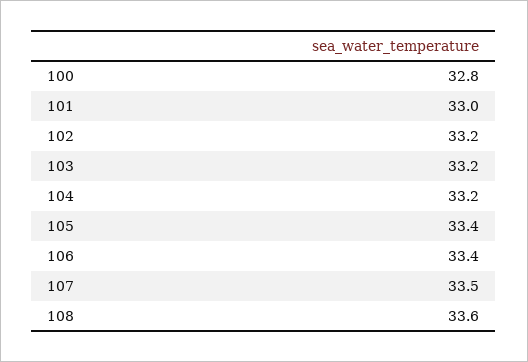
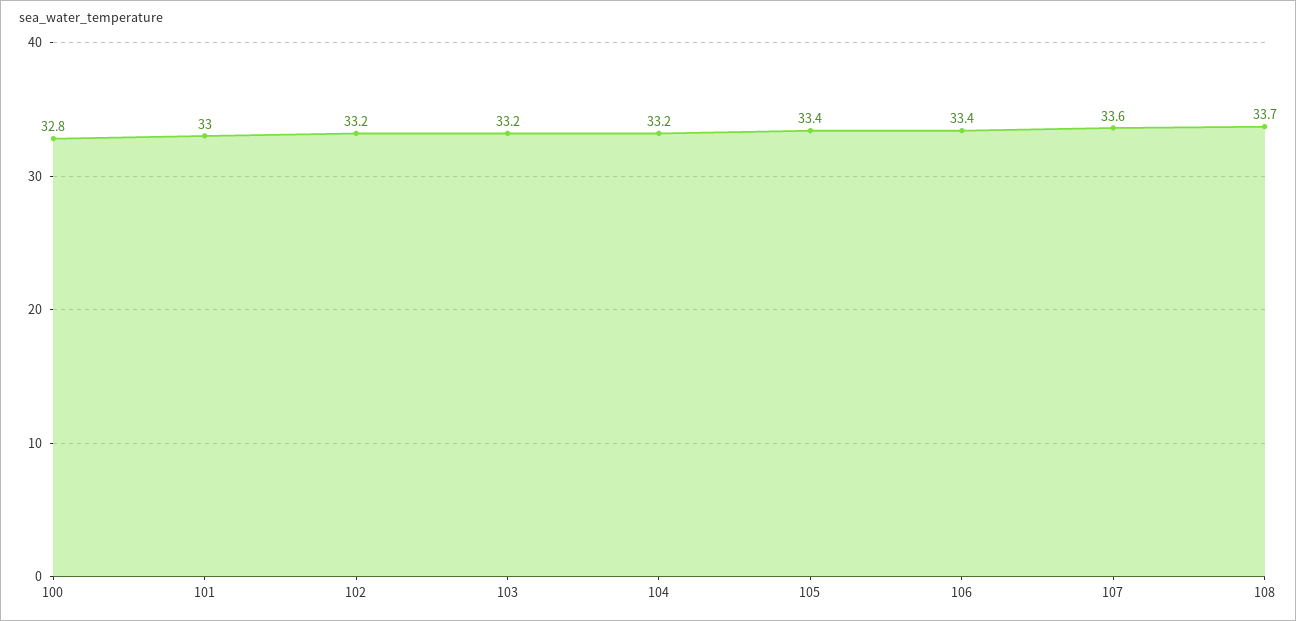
  {
    "100": 32.8,
    "101": 33,
    "102": 33.2,
    "103": 33.2,
    "104": 33.2,
    "105": 33.4,
    "106": 33.4,
-   "107": 33.5,
+   "107": 33.6,
-   "108": 33.6
+   "108": 33.7
  }

